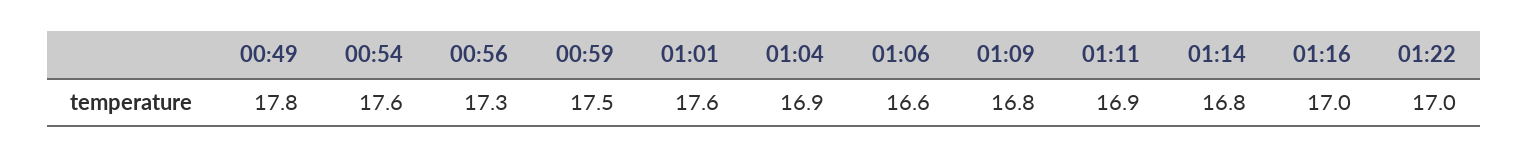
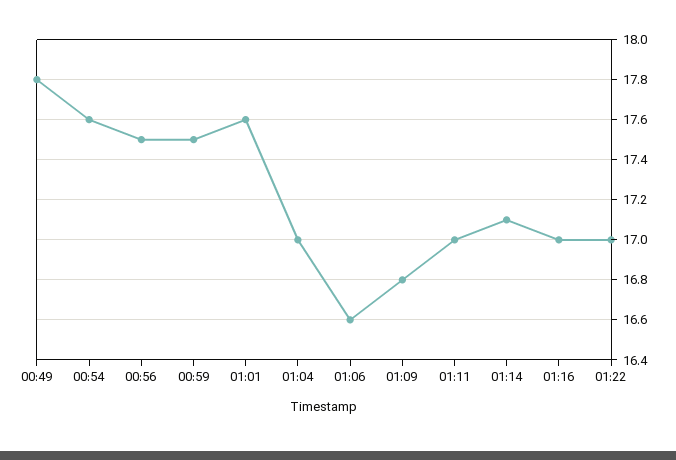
  {
    "00:49": 17.8,
    "00:54": 17.6,
-   "00:56": 17.3,
+   "00:56": 17.5,
    "00:59": 17.5,
    "01:01": 17.6,
-   "01:04": 16.9,
+   "01:04": 17,
    "01:06": 16.6,
    "01:09": 16.8,
-   "01:11": 16.9,
+   "01:11": 17,
-   "01:14": 16.8,
+   "01:14": 17.1,
    "01:16": 17,
    "01:22": 17
  }

